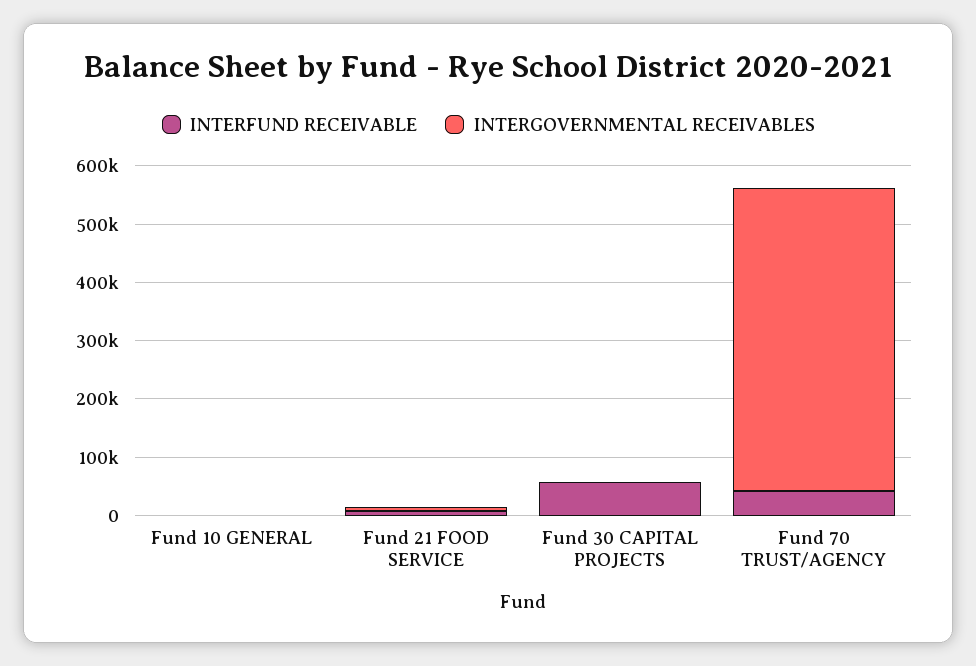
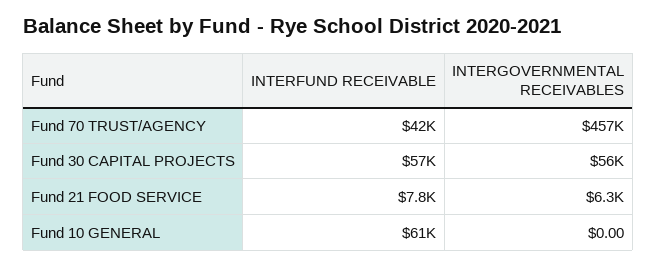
  {
    "INTERFUND RECEIVABLE": {
-     "Fund 10 GENERAL": 0,
+     "Fund 10 GENERAL": 61000,
      "Fund 21 FOOD SERVICE": 7800,
      "Fund 30 CAPITAL PROJECTS": 57000,
      "Fund 70 TRUST/AGENCY": 42000
    },
    "INTERGOVERNMENTAL RECEIVABLES": {
      "Fund 10 GENERAL": 0,
      "Fund 21 FOOD SERVICE": 6300,
-     "Fund 30 CAPITAL PROJECTS": 0,
+     "Fund 30 CAPITAL PROJECTS": 56000,
-     "Fund 70 TRUST/AGENCY": 520000
+     "Fund 70 TRUST/AGENCY": 457000
    }
  }

